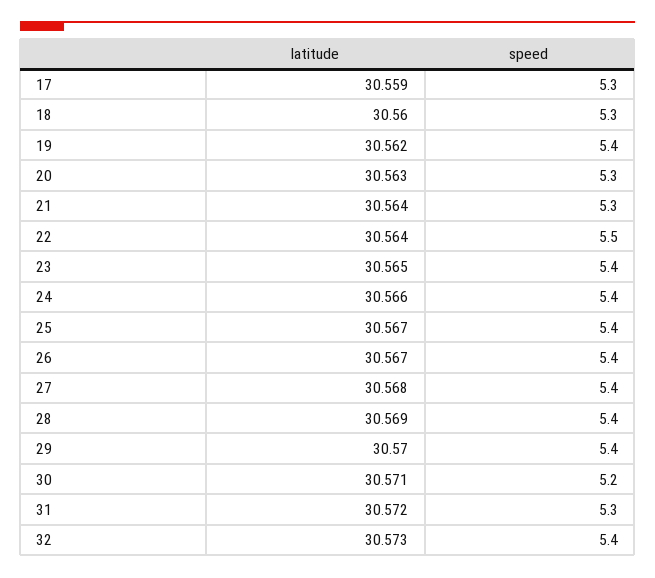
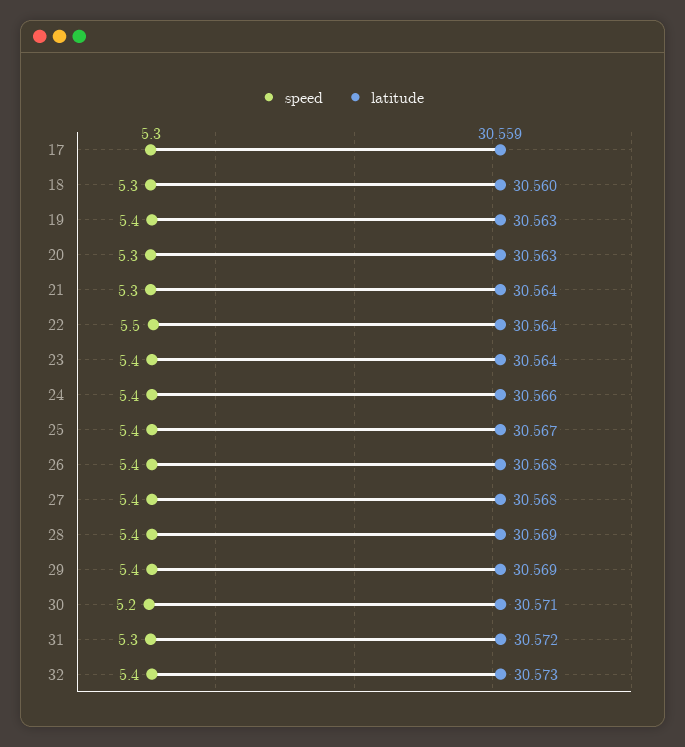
  {
    "latitude": {
      "17": 30.559,
      "18": 30.56,
-     "19": 30.562,
+     "19": 30.563,
      "20": 30.563,
      "21": 30.564,
      "22": 30.564,
-     "23": 30.565,
+     "23": 30.564,
      "24": 30.566,
      "25": 30.567,
-     "26": 30.567,
+     "26": 30.568,
      "27": 30.568,
      "28": 30.569,
-     "29": 30.57,
+     "29": 30.569,
      "30": 30.571,
      "31": 30.572,
      "32": 30.573
    },
    "speed": {
      "17": 5.3,
      "18": 5.3,
      "19": 5.4,
      "20": 5.3,
      "21": 5.3,
      "22": 5.5,
      "23": 5.4,
      "24": 5.4,
      "25": 5.4,
      "26": 5.4,
      "27": 5.4,
      "28": 5.4,
      "29": 5.4,
      "30": 5.2,
      "31": 5.3,
      "32": 5.4
    }
  }

